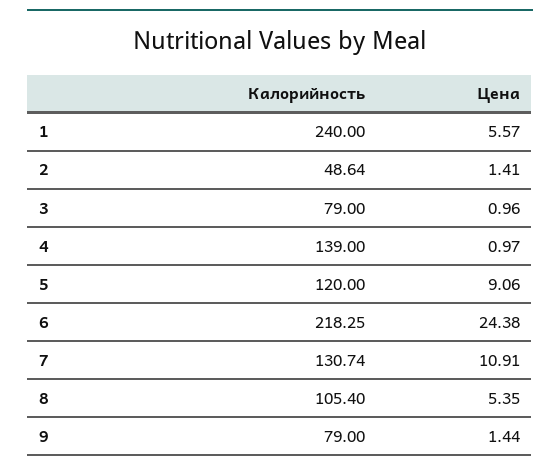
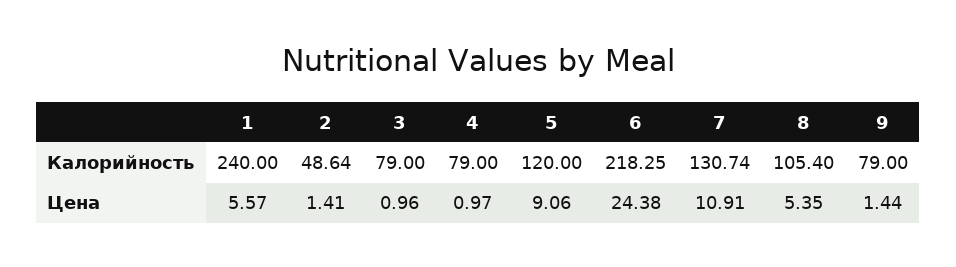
  {
    "Калорийность": {
      "1": 240,
      "2": 48.64,
      "3": 79,
-     "4": 139,
+     "4": 79,
      "5": 120,
      "6": 218.25,
      "7": 130.74,
      "8": 105.4,
      "9": 79
    },
    "Цена": {
      "1": 5.57,
      "2": 1.41,
      "3": 0.96,
      "4": 0.97,
      "5": 9.06,
      "6": 24.38,
      "7": 10.91,
      "8": 5.35,
      "9": 1.44
    }
  }

